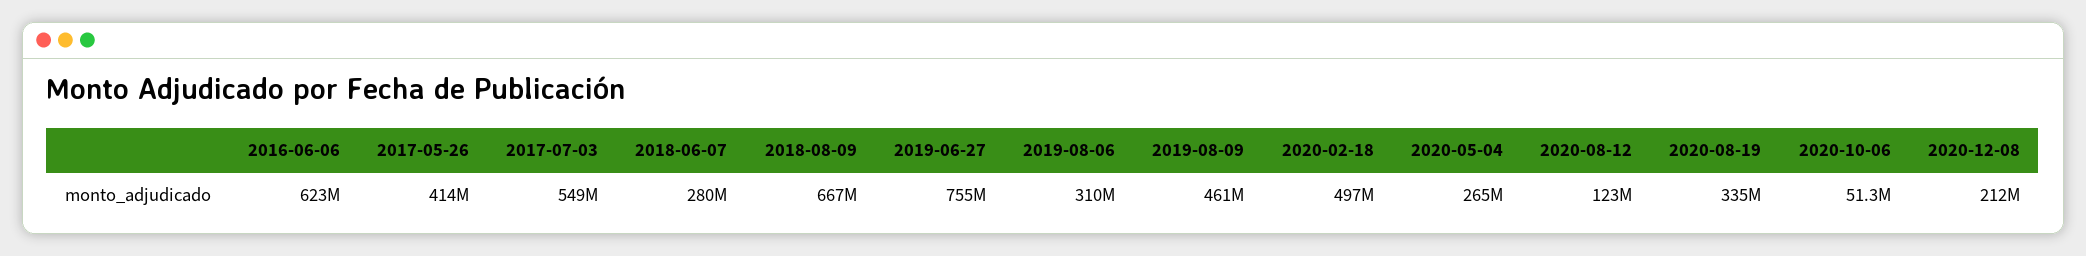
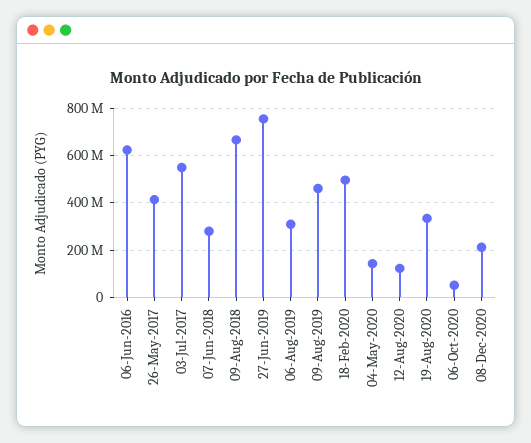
  {
    "2016-06-06": 623000000,
    "2017-05-26": 414000000,
    "2017-07-03": 549000000,
    "2018-06-07": 280000000,
    "2018-08-09": 667000000,
    "2019-06-27": 755000000,
    "2019-08-06": 310000000,
    "2019-08-09": 461000000,
    "2020-02-18": 497000000,
-   "2020-05-04": 265000000,
+   "2020-05-04": 150000000,
    "2020-08-12": 123000000,
    "2020-08-19": 335000000,
    "2020-10-06": 51300000,
    "2020-12-08": 212000000
  }

